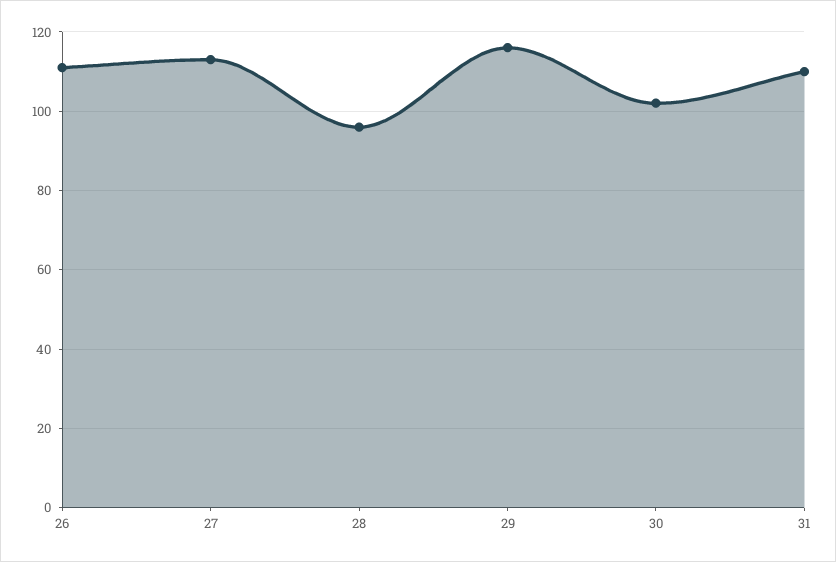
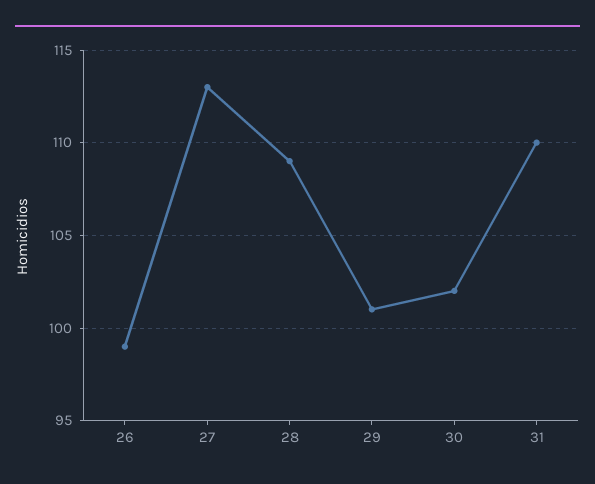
  {
-   "26": 110,
+   "26": 99,
    "27": 113,
-   "28": 95,
+   "28": 109,
-   "29": 115,
+   "29": 101,
    "30": 102,
    "31": 110
  }

